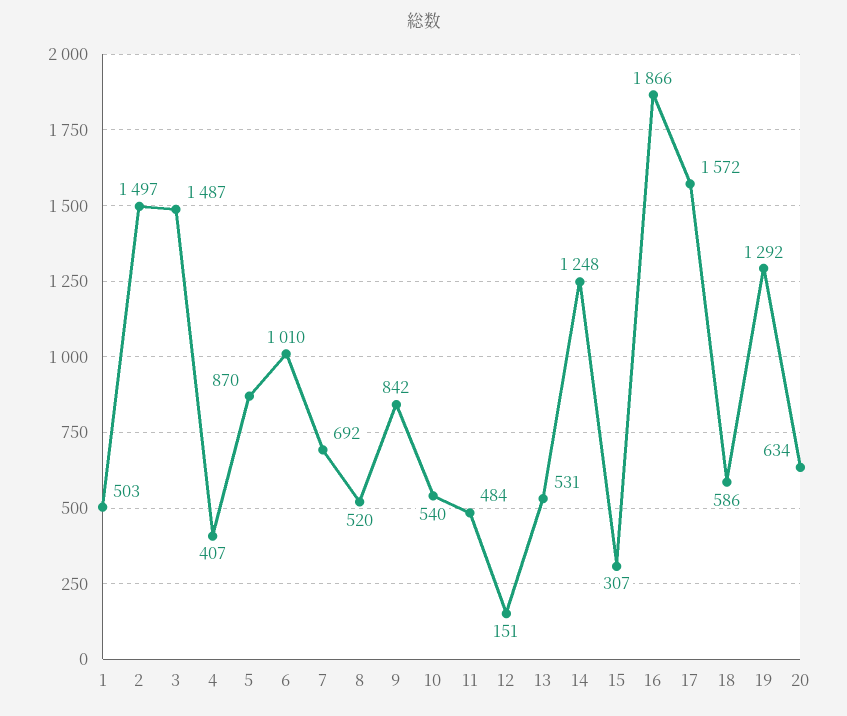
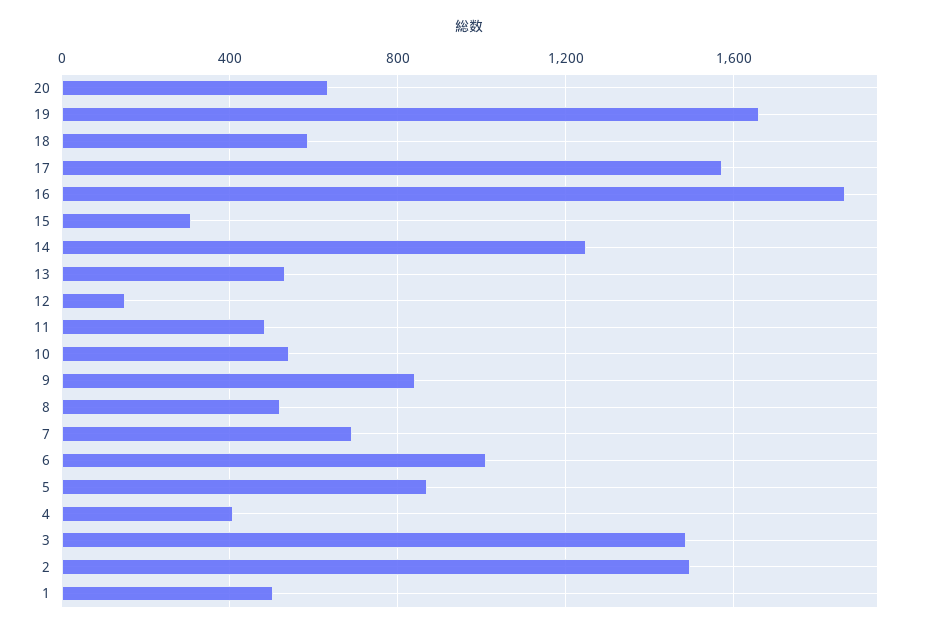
  {
    "1": 503,
    "2": 1497,
    "3": 1487,
    "4": 407,
    "5": 870,
    "6": 1010,
    "7": 692,
    "8": 520,
    "9": 842,
    "10": 540,
    "11": 484,
    "12": 151,
    "13": 531,
    "14": 1248,
    "15": 307,
    "16": 1866,
    "17": 1572,
    "18": 586,
-   "19": 1292,
+   "19": 1650,
    "20": 634
  }

